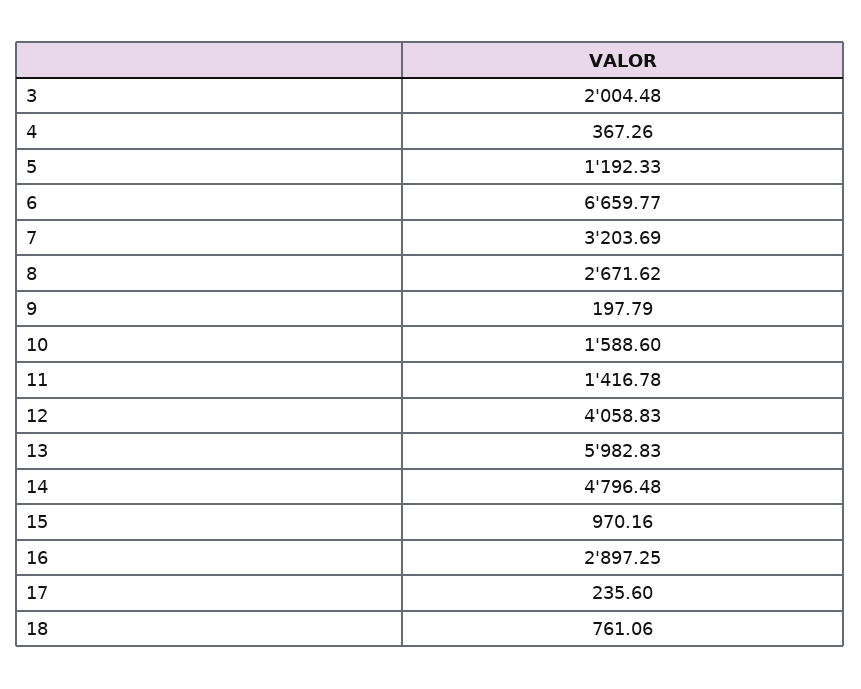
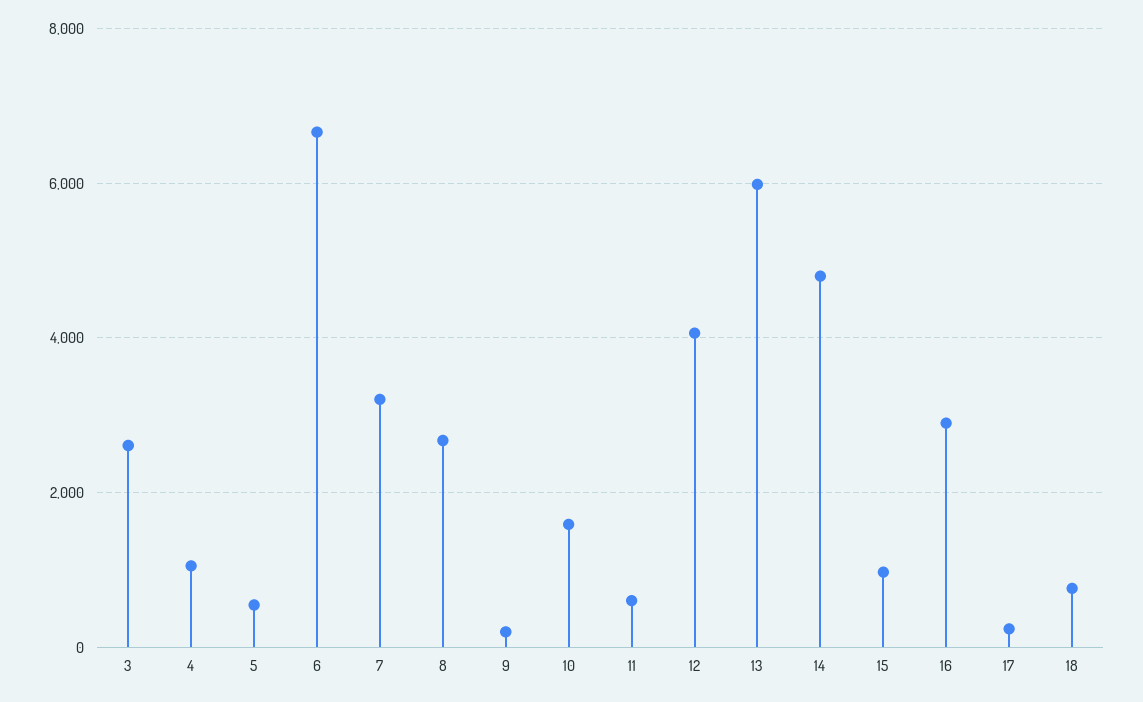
  {
-   "3": 2004.48,
+   "3": 2600,
-   "4": 367.26,
+   "4": 1000,
-   "5": 1192.33,
+   "5": 600,
    "6": 6659.77,
    "7": 3203.69,
    "8": 2671.62,
    "9": 197.79,
    "10": 1588.6,
-   "11": 1416.78,
+   "11": 600,
    "12": 4058.83,
    "13": 5982.83,
    "14": 4796.48,
    "15": 970.16,
    "16": 2897.25,
    "17": 235.6,
    "18": 761.06
  }

